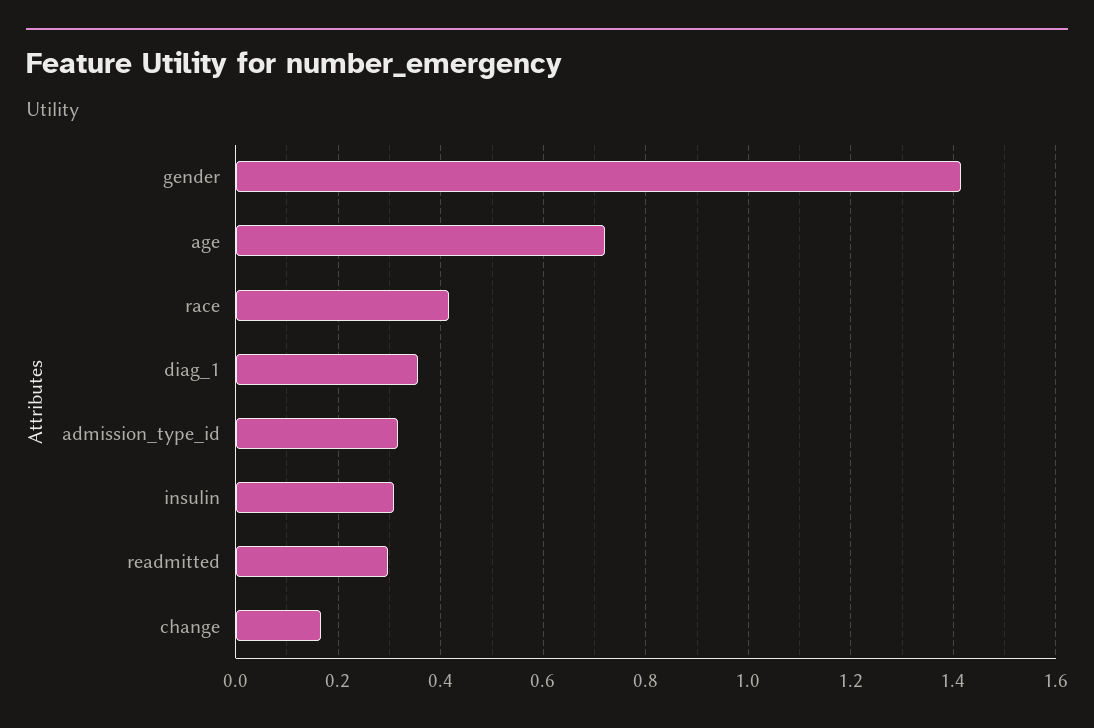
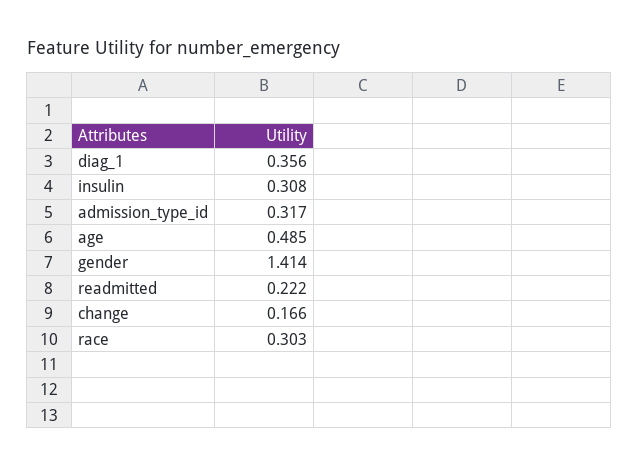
  {
    "gender": 1.414,
-   "age": 0.72,
+   "age": 0.485,
-   "race": 0.42,
+   "race": 0.303,
    "diag_1": 0.356,
    "admission_type_id": 0.317,
    "insulin": 0.308,
-   "readmitted": 0.3,
+   "readmitted": 0.222,
    "change": 0.166
  }

